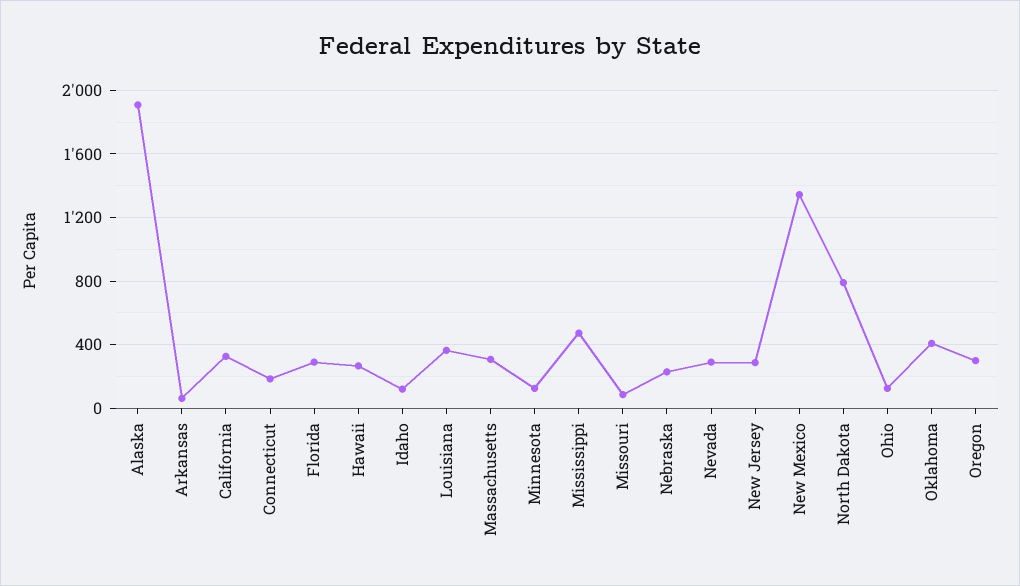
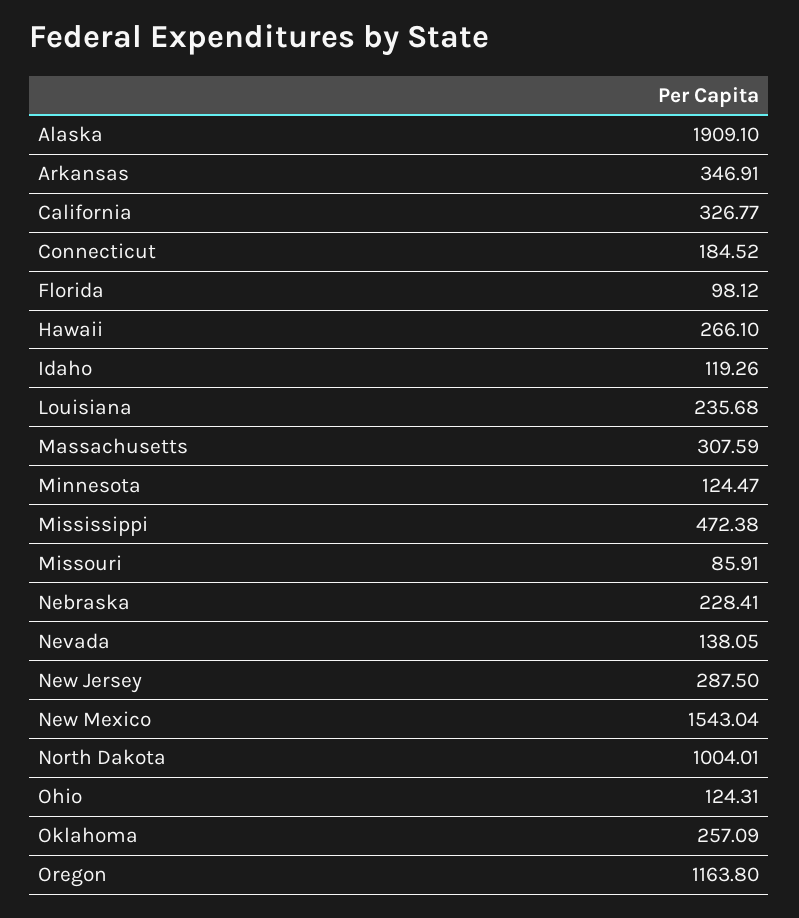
  {
    "Alaska": 1909.1,
-   "Arkansas": 50,
+   "Arkansas": 346.91,
    "California": 326.77,
    "Connecticut": 184.52,
-   "Florida": 300,
+   "Florida": 98.12,
    "Hawaii": 266.1,
    "Idaho": 119.26,
-   "Louisiana": 350,
+   "Louisiana": 235.68,
    "Massachusetts": 307.59,
    "Minnesota": 124.47,
    "Mississippi": 472.38,
    "Missouri": 85.91,
    "Nebraska": 228.41,
-   "Nevada": 300,
+   "Nevada": 138.05,
    "New Jersey": 287.5,
-   "New Mexico": 1350,
+   "New Mexico": 1543.04,
-   "North Dakota": 800,
+   "North Dakota": 1004.01,
    "Ohio": 124.31,
-   "Oklahoma": 400,
+   "Oklahoma": 257.09,
-   "Oregon": 300
+   "Oregon": 1163.8
  }

